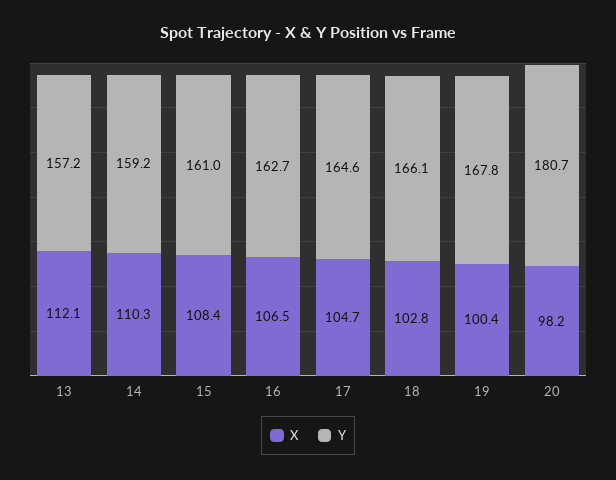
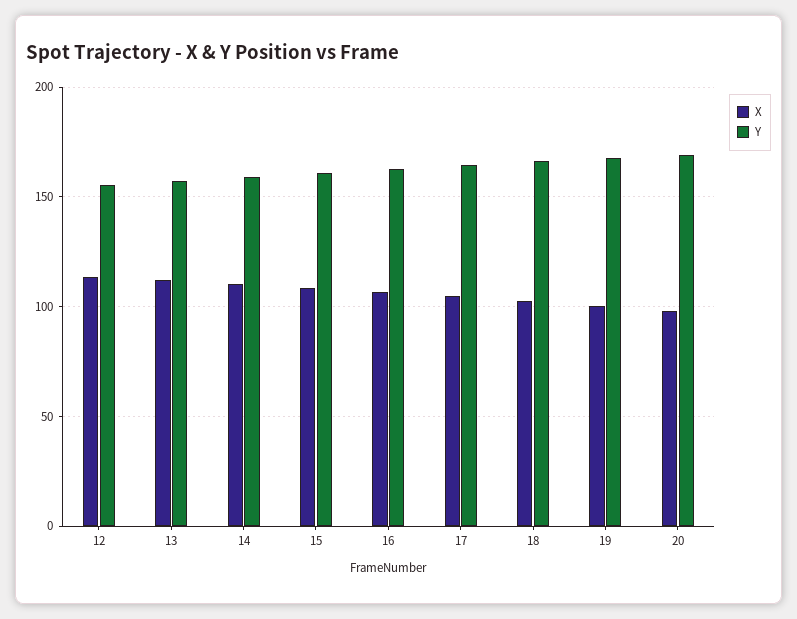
  {
    "X": {
      "13": 112.1,
      "14": 110.3,
      "15": 108.4,
      "16": 106.5,
      "17": 104.7,
      "18": 102.8,
      "19": 100.4,
-     "20": 98.2
+     "20": 98.2,
+     "12": 115
    },
    "Y": {
      "13": 157.2,
      "14": 159.2,
      "15": 161,
      "16": 162.7,
      "17": 164.6,
      "18": 166.1,
      "19": 167.8,
-     "20": 180.7
+     "20": 170,
+     "12": 155
    }
  }

